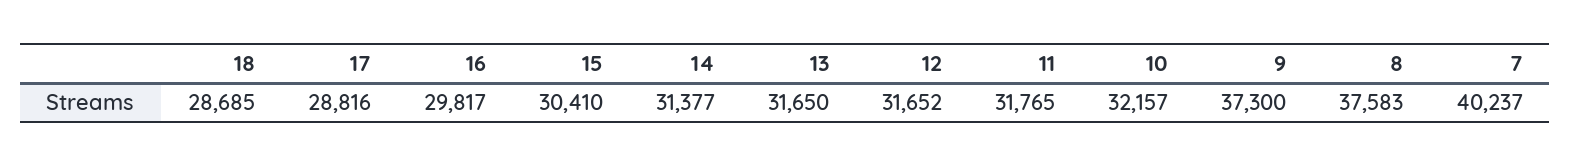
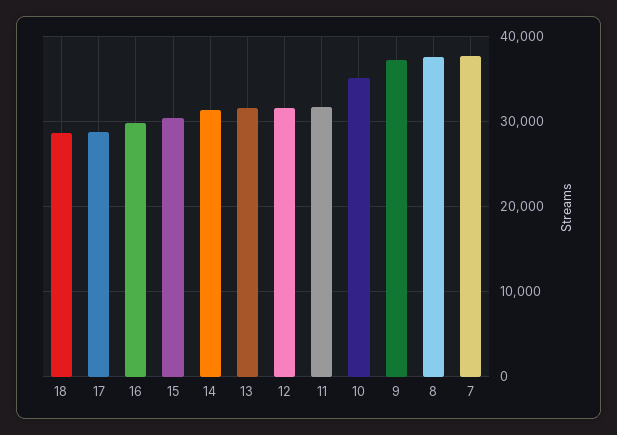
  {
    "18": 28685,
    "17": 28816,
    "16": 29817,
    "15": 30410,
    "14": 31377,
    "13": 31650,
    "12": 31652,
    "11": 31765,
-   "10": 32157,
+   "10": 35000,
    "9": 37300,
    "8": 37583,
-   "7": 40237
+   "7": 38000
  }

